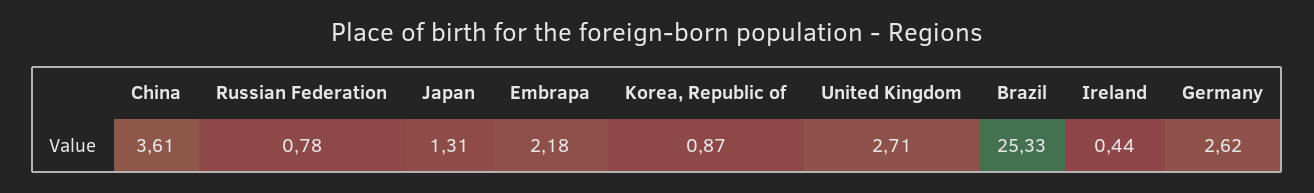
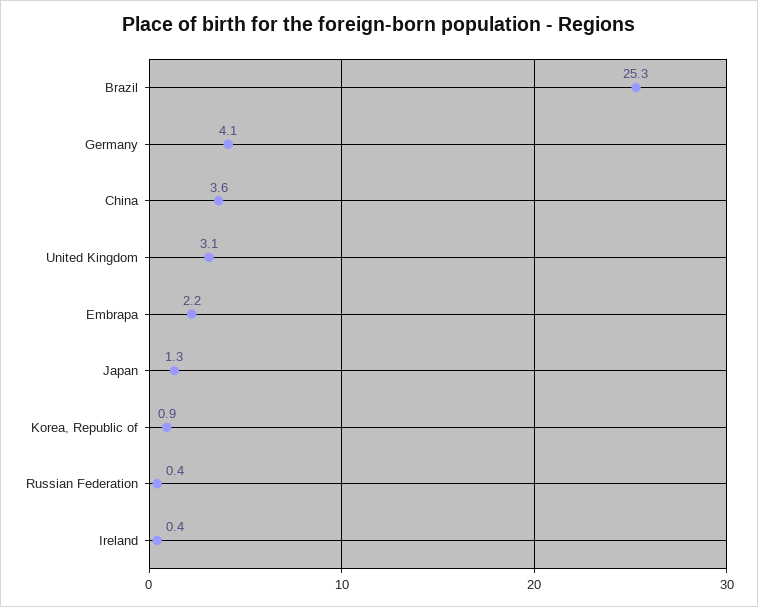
  {
    "China": 3.61,
-   "Russian Federation": 0.78,
+   "Russian Federation": 0.4,
    "Japan": 1.31,
    "Embrapa": 2.18,
    "Korea, Republic of": 0.87,
-   "United Kingdom": 2.71,
+   "United Kingdom": 3.1,
    "Brazil": 25.33,
    "Ireland": 0.44,
-   "Germany": 2.62
+   "Germany": 4.1
  }

